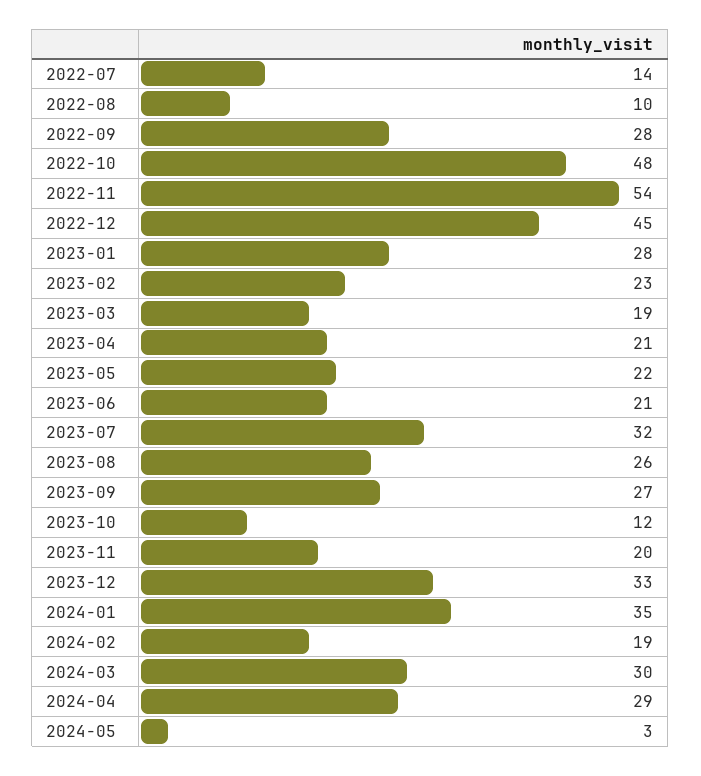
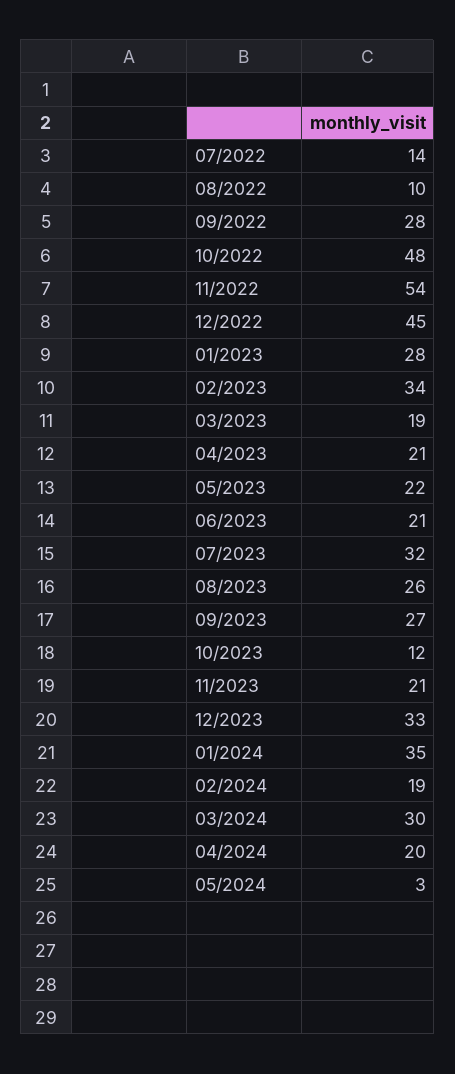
  {
    "2022-07": 14,
    "2022-08": 10,
    "2022-09": 28,
    "2022-10": 48,
    "2022-11": 54,
    "2022-12": 45,
    "2023-01": 28,
-   "2023-02": 23,
+   "2023-02": 34,
    "2023-03": 19,
    "2023-04": 21,
    "2023-05": 22,
    "2023-06": 21,
    "2023-07": 32,
    "2023-08": 26,
    "2023-09": 27,
    "2023-10": 12,
-   "2023-11": 20,
+   "2023-11": 21,
    "2023-12": 33,
    "2024-01": 35,
    "2024-02": 19,
    "2024-03": 30,
-   "2024-04": 29,
+   "2024-04": 20,
    "2024-05": 3
  }

